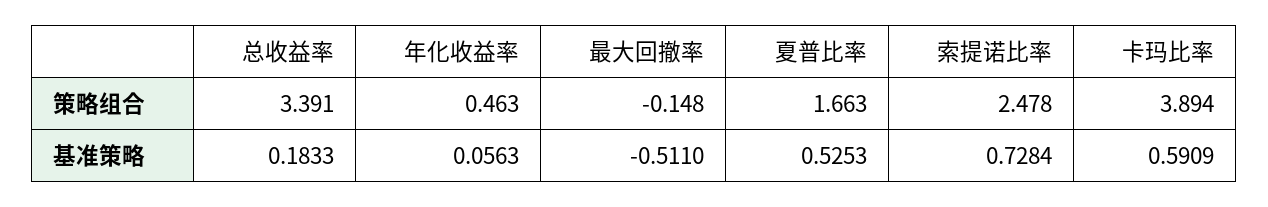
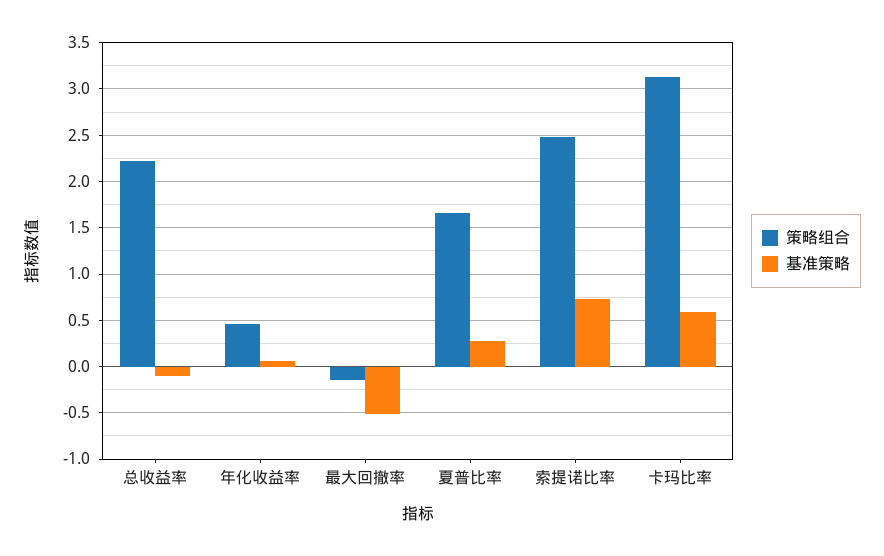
  {
    "策略组合": {
-     "总收益率": 3.391,
+     "总收益率": 2.2,
      "年化收益率": 0.463,
      "最大回撤率": -0.148,
      "夏普比率": 1.663,
      "索提诺比率": 2.478,
-     "卡玛比率": 3.894
+     "卡玛比率": 3.1
    },
    "基准策略": {
-     "总收益率": 0.1833,
+     "总收益率": -0.1,
      "年化收益率": 0.0563,
      "最大回撤率": -0.511,
-     "夏普比率": 0.5253,
+     "夏普比率": 0.3,
      "索提诺比率": 0.7284,
      "卡玛比率": 0.5909
    }
  }

